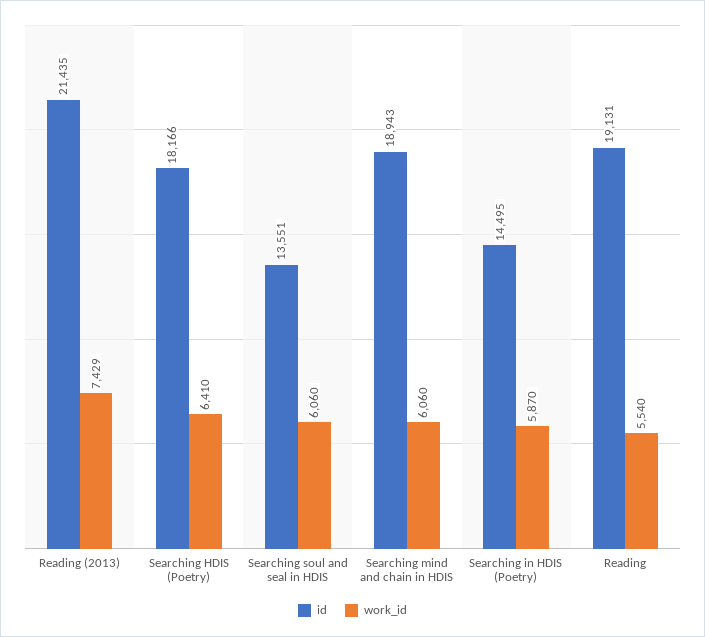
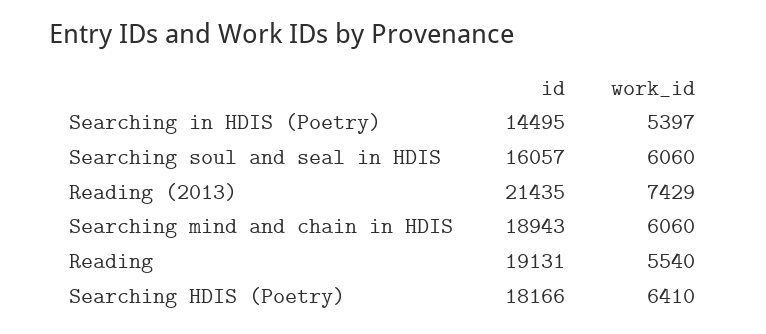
  {
    "id": {
      "Reading (2013)": 21435,
      "Searching HDIS (Poetry)": 18166,
-     "Searching soul and seal in HDIS": 13551,
+     "Searching soul and seal in HDIS": 16057,
      "Searching mind and chain in HDIS": 18943,
      "Searching in HDIS (Poetry)": 14495,
      "Reading": 19131
    },
    "work_id": {
      "Reading (2013)": 7429,
      "Searching HDIS (Poetry)": 6410,
      "Searching soul and seal in HDIS": 6060,
      "Searching mind and chain in HDIS": 6060,
-     "Searching in HDIS (Poetry)": 5870,
+     "Searching in HDIS (Poetry)": 5397,
      "Reading": 5540
    }
  }

